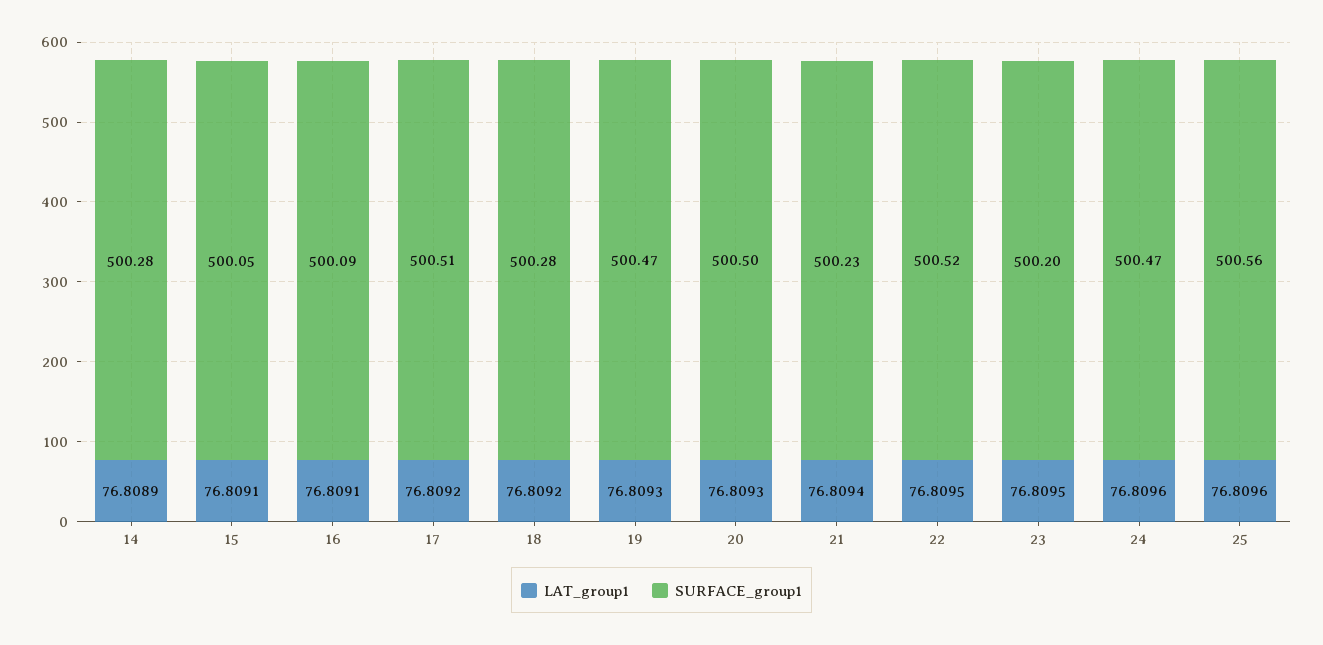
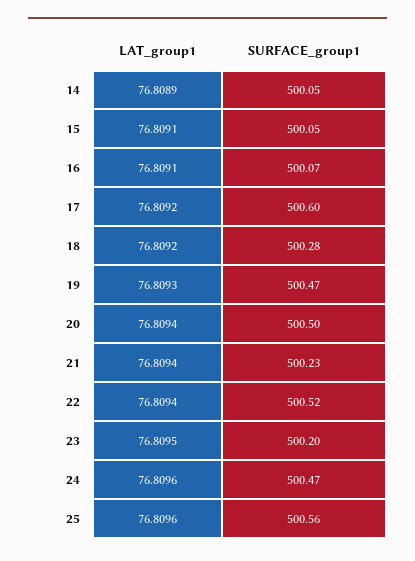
  {
    "LAT_group1": {
      "14": 76.8089,
      "15": 76.8091,
      "16": 76.8091,
      "17": 76.8092,
      "18": 76.8092,
      "19": 76.8093,
-     "20": 76.8093,
+     "20": 76.8094,
      "21": 76.8094,
-     "22": 76.8095,
+     "22": 76.8094,
      "23": 76.8095,
      "24": 76.8096,
      "25": 76.8096
    },
    "SURFACE_group1": {
-     "14": 500.28,
+     "14": 500.05,
      "15": 500.05,
-     "16": 500.09,
+     "16": 500.07,
-     "17": 500.51,
+     "17": 500.6,
      "18": 500.28,
      "19": 500.47,
      "20": 500.5,
      "21": 500.23,
      "22": 500.52,
      "23": 500.2,
      "24": 500.47,
      "25": 500.56
    }
  }

